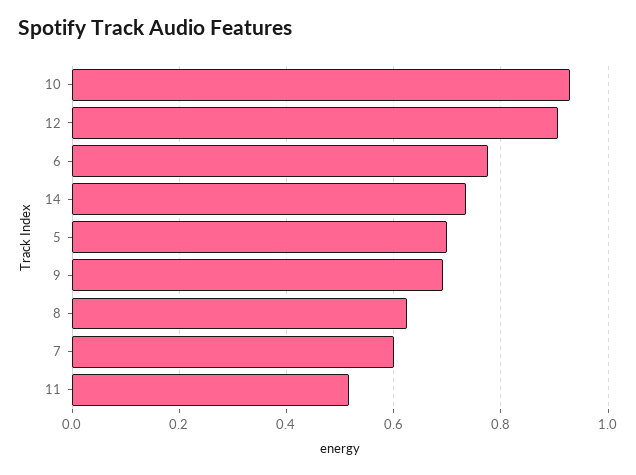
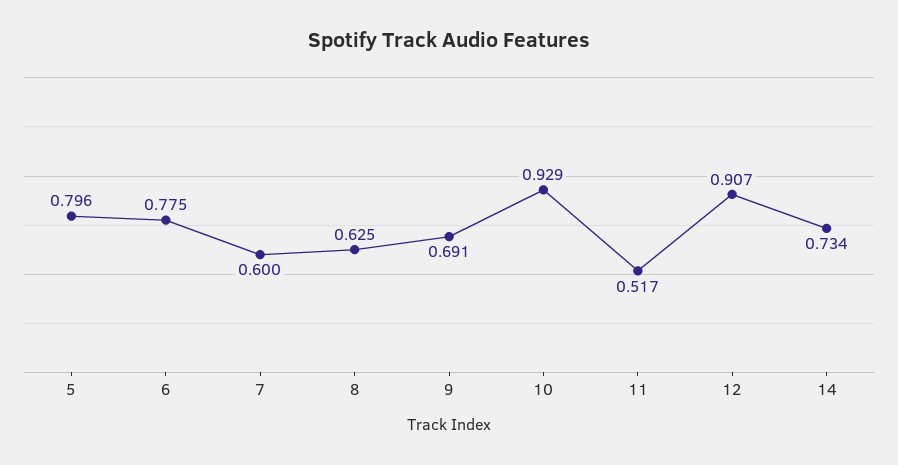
  {
    "10": 0.929,
    "12": 0.907,
    "6": 0.775,
    "14": 0.734,
-   "5": 0.7,
+   "5": 0.796,
    "9": 0.691,
    "8": 0.625,
    "7": 0.6,
    "11": 0.517
  }

